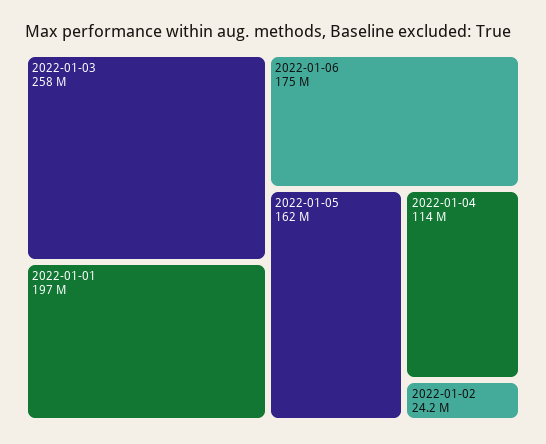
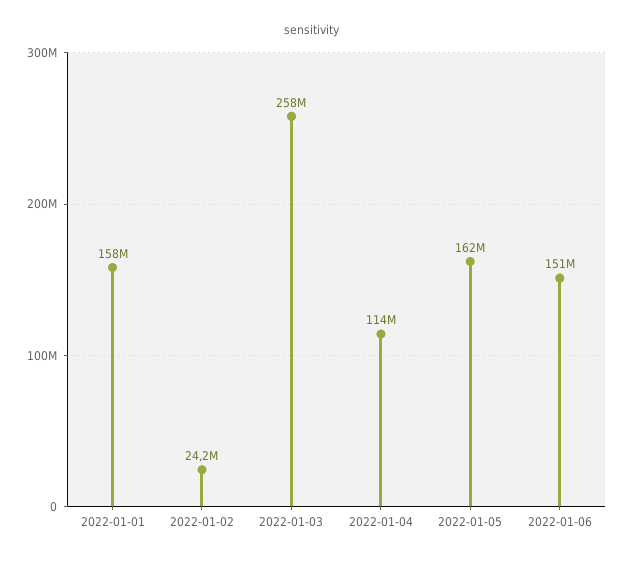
  {
    "2022-01-03": 258000000,
-   "2022-01-01": 197000000,
+   "2022-01-01": 158000000,
-   "2022-01-06": 175000000,
+   "2022-01-06": 151000000,
    "2022-01-05": 162000000,
    "2022-01-04": 114000000,
    "2022-01-02": 24200000
  }

